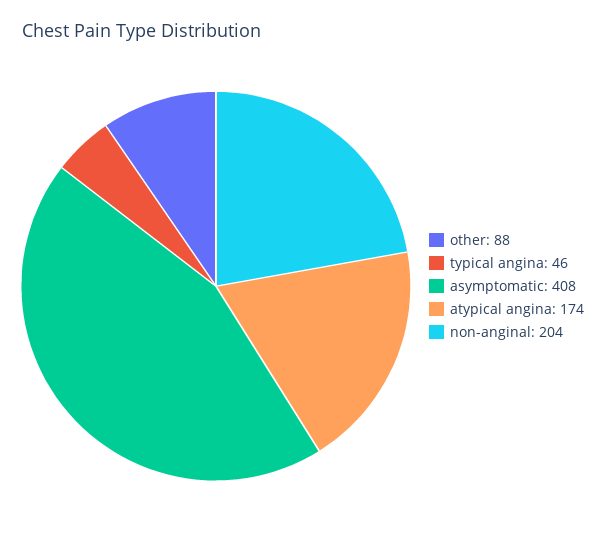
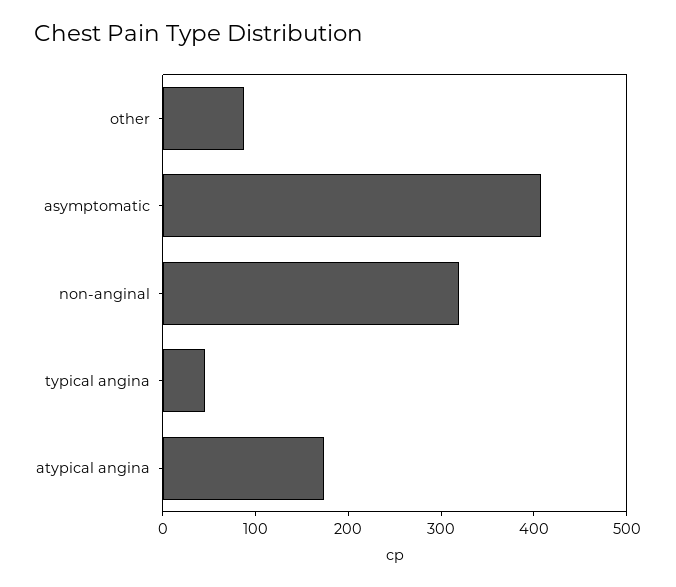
  {
    "other": 88,
    "typical angina": 46,
    "asymptomatic": 408,
    "atypical angina": 174,
-   "non-anginal": 204
+   "non-anginal": 320
  }

